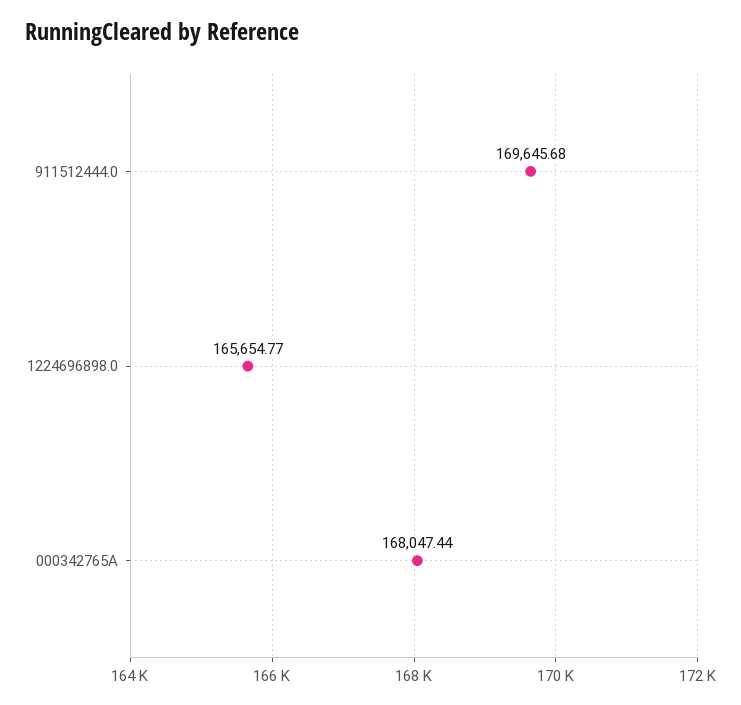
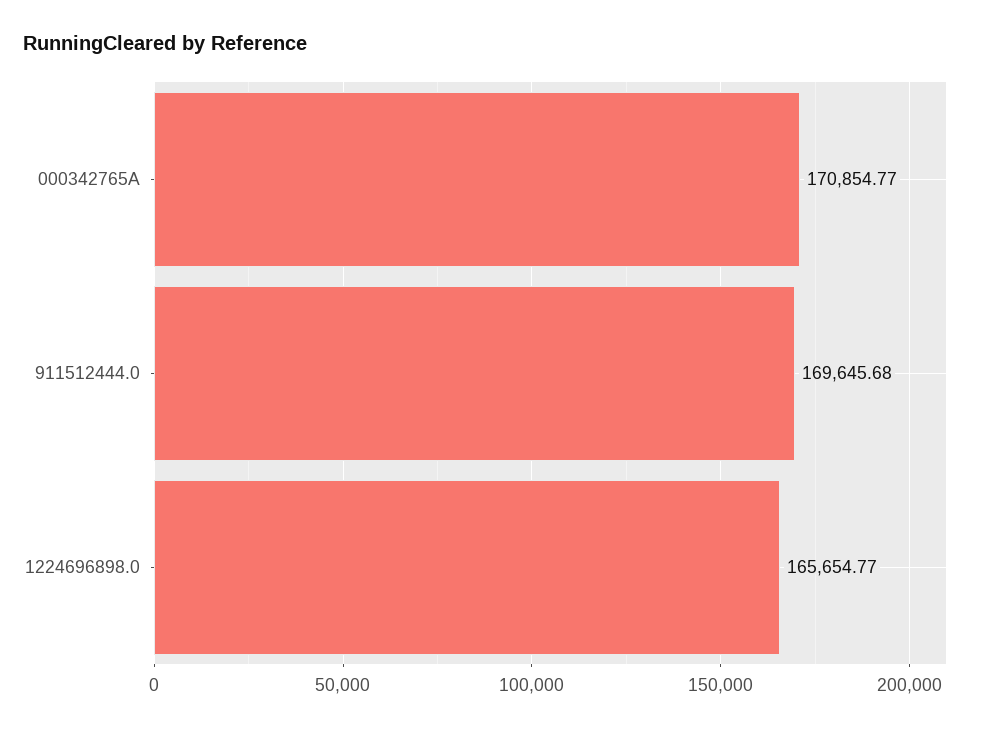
  {
    "911512444.0": 169645.68,
    "1224696898.0": 165654.77,
-   "000342765A": 168047.44
+   "000342765A": 170854.77
  }

